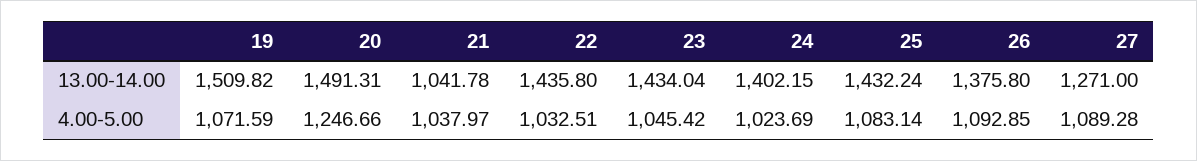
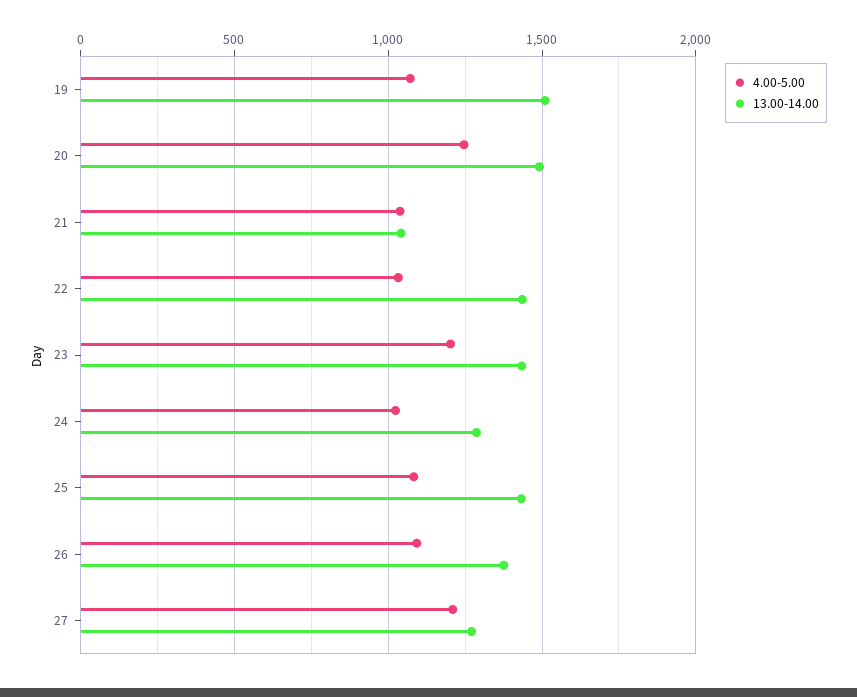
  {
    "13.00-14.00": {
      "19": 1509.82,
      "20": 1491.31,
      "21": 1041.78,
      "22": 1435.8,
      "23": 1434.04,
-     "24": 1402.15,
+     "24": 1300,
      "25": 1432.24,
      "26": 1375.8,
      "27": 1271
    },
    "4.00-5.00": {
      "19": 1071.59,
      "20": 1246.66,
      "21": 1037.97,
      "22": 1032.51,
-     "23": 1045.42,
+     "23": 1200,
      "24": 1023.69,
      "25": 1083.14,
      "26": 1092.85,
-     "27": 1089.28
+     "27": 1200
    }
  }

